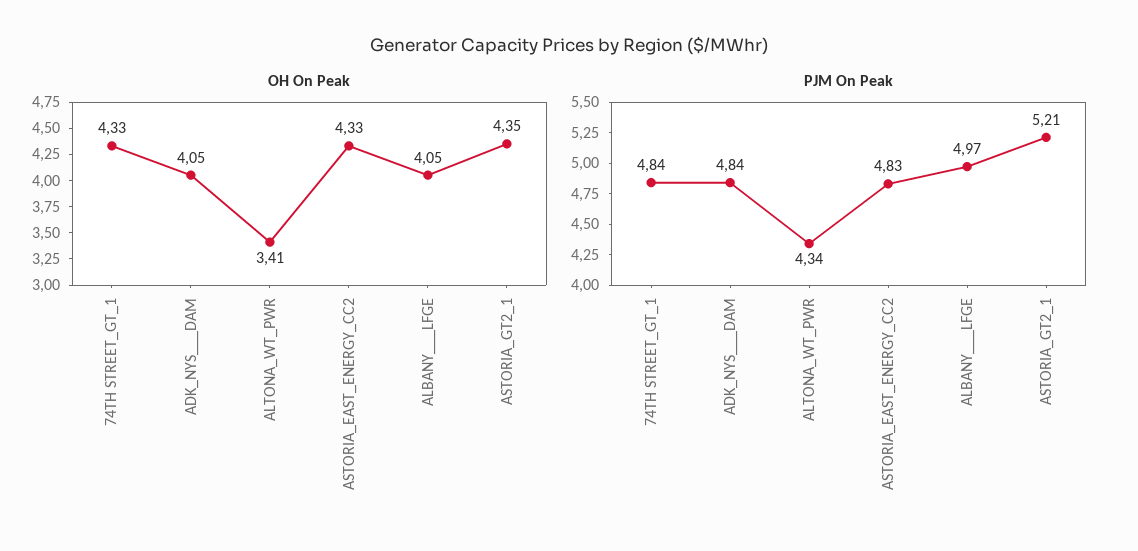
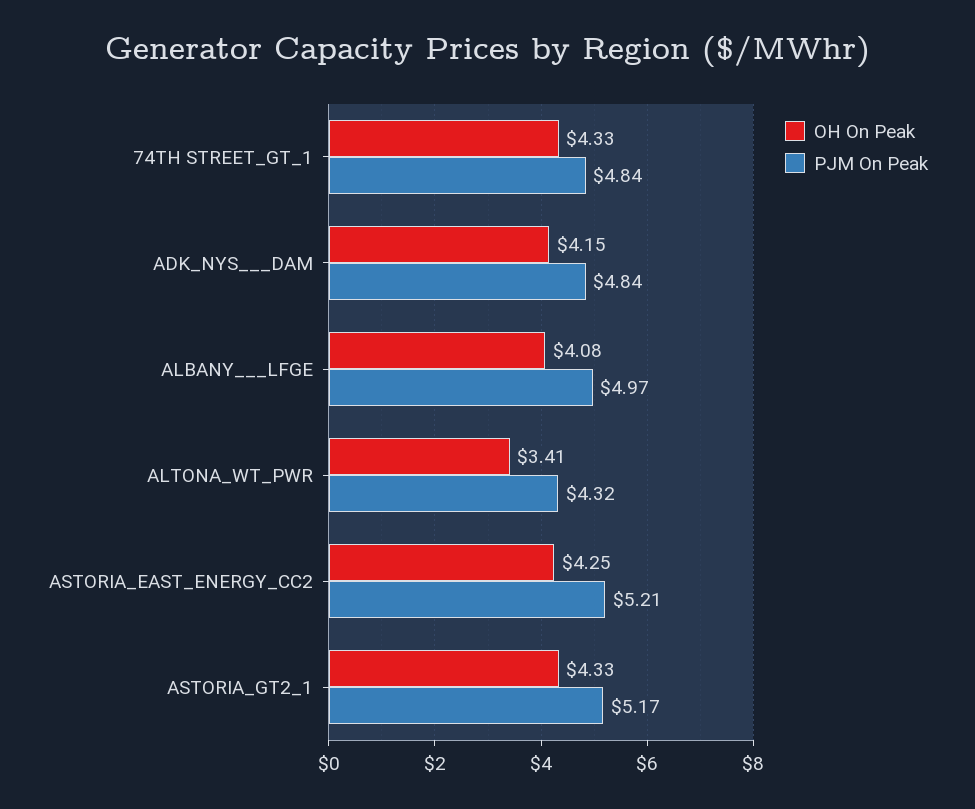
  {
    "OH On Peak": {
      "74TH STREET_GT_1": 4.33,
-     "ADK_NYS___DAM": 4.05,
+     "ADK_NYS___DAM": 4.15,
      "ALTONA_WT_PWR": 3.41,
-     "ASTORIA_EAST_ENERGY_CC2": 4.33,
+     "ASTORIA_EAST_ENERGY_CC2": 4.25,
-     "ALBANY___LFGE": 4.05,
+     "ALBANY___LFGE": 4.08,
-     "ASTORIA_GT2_1": 4.35
+     "ASTORIA_GT2_1": 4.33
    },
    "PJM On Peak": {
      "74TH STREET_GT_1": 4.84,
      "ADK_NYS___DAM": 4.84,
-     "ALTONA_WT_PWR": 4.34,
+     "ALTONA_WT_PWR": 4.32,
-     "ASTORIA_EAST_ENERGY_CC2": 4.83,
+     "ASTORIA_EAST_ENERGY_CC2": 5.21,
      "ALBANY___LFGE": 4.97,
-     "ASTORIA_GT2_1": 5.21
+     "ASTORIA_GT2_1": 5.17
    }
  }

